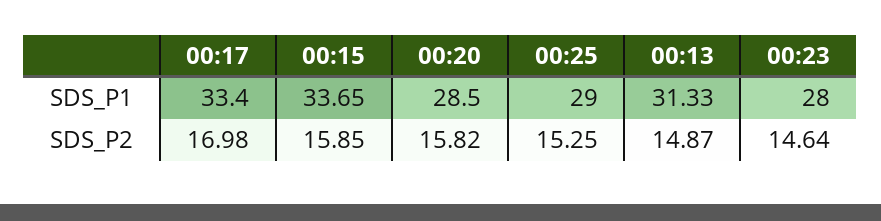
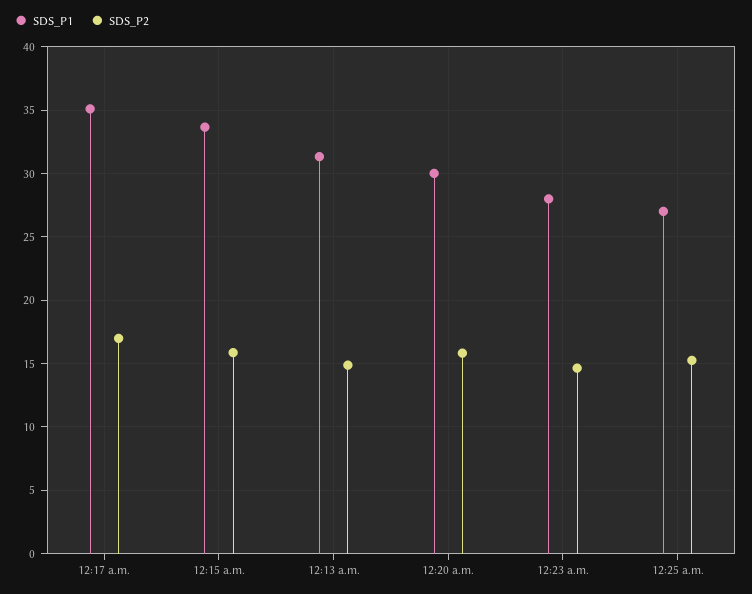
  {
    "SDS_P1": {
-     "00:17": 33.4,
+     "00:17": 35,
      "00:15": 33.65,
-     "00:20": 28.5,
+     "00:20": 30,
-     "00:25": 29,
+     "00:25": 27,
      "00:13": 31.33,
      "00:23": 28
    },
    "SDS_P2": {
      "00:17": 16.98,
      "00:15": 15.85,
      "00:20": 15.82,
      "00:25": 15.25,
      "00:13": 14.87,
      "00:23": 14.64
    }
  }

